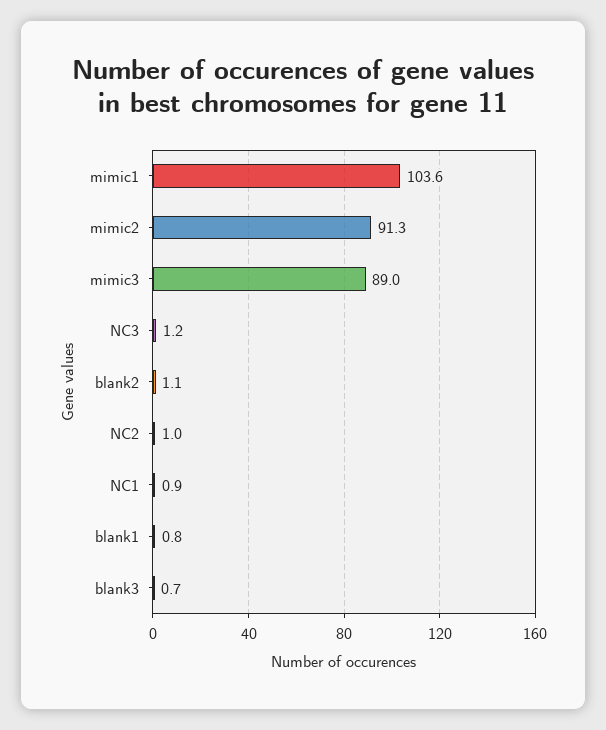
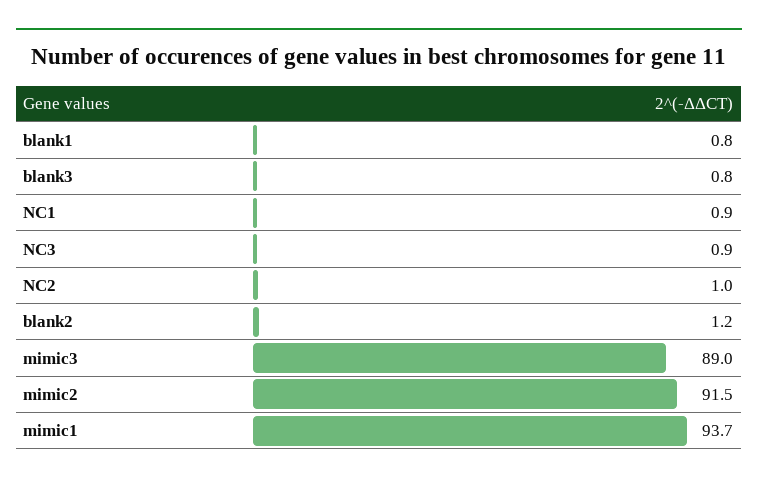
  {
-   "mimic1": 103.6,
+   "mimic1": 93.7,
-   "mimic2": 91.3,
+   "mimic2": 91.5,
    "mimic3": 89,
-   "NC3": 1.2,
+   "NC3": 0.9,
-   "blank2": 1.1,
+   "blank2": 1.2,
    "NC2": 1,
    "NC1": 0.9,
    "blank1": 0.8,
-   "blank3": 0.7
+   "blank3": 0.8
  }

